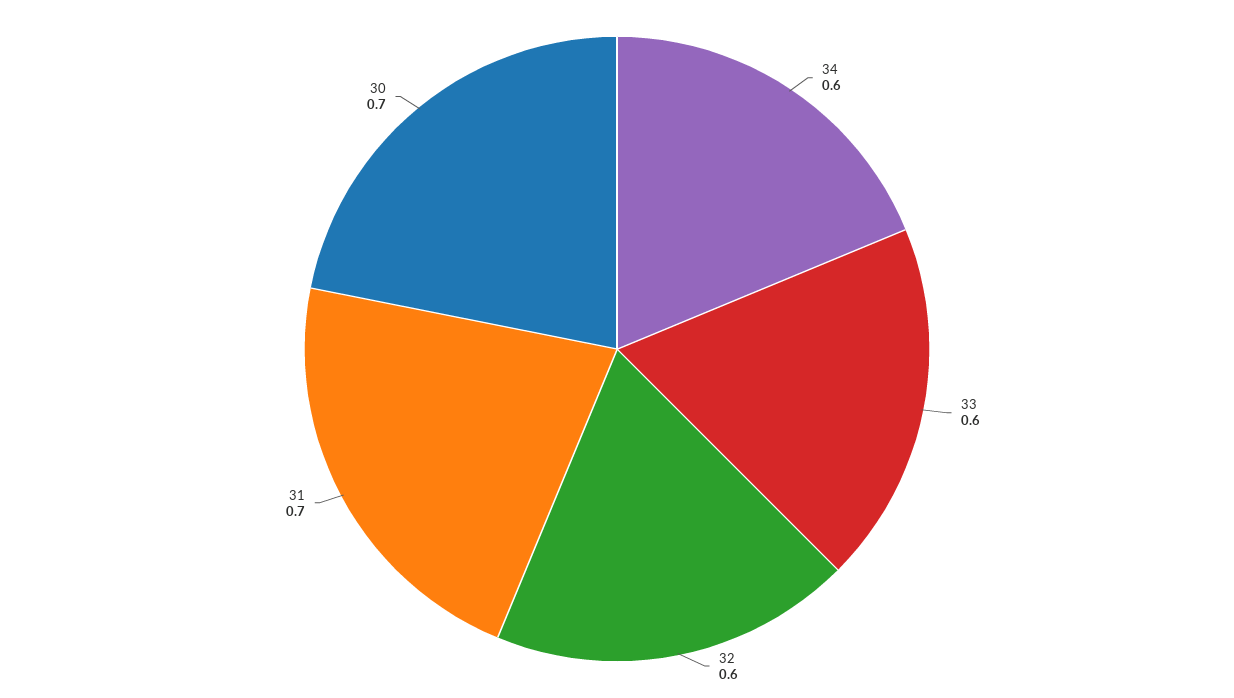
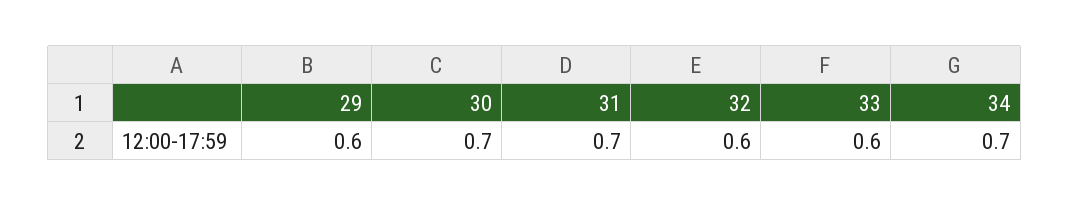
  {
-   "34": 0.6,
+   "34": 0.7,
    "33": 0.6,
    "32": 0.6,
    "31": 0.7,
-   "30": 0.7
+   "30": 0.7,
+   "29": 0.6
  }

